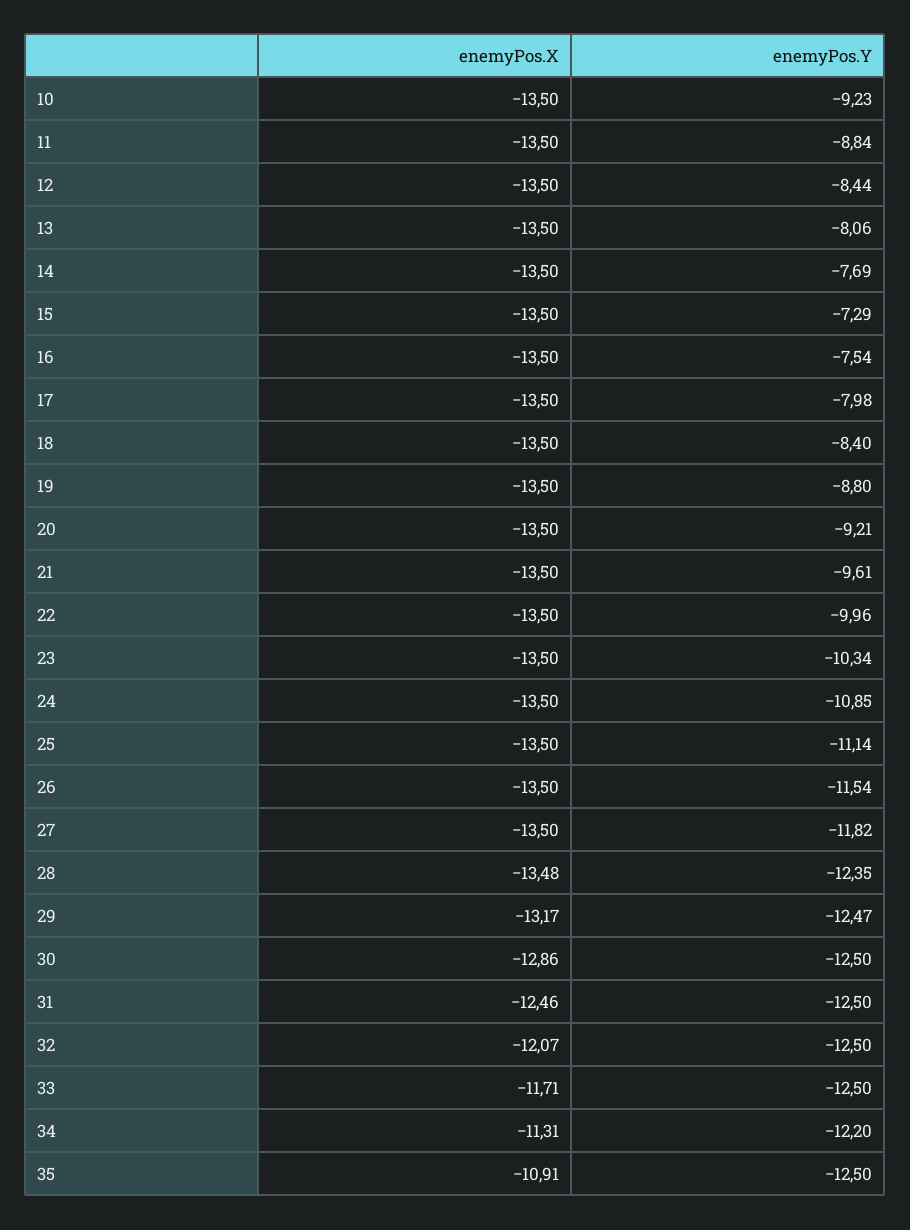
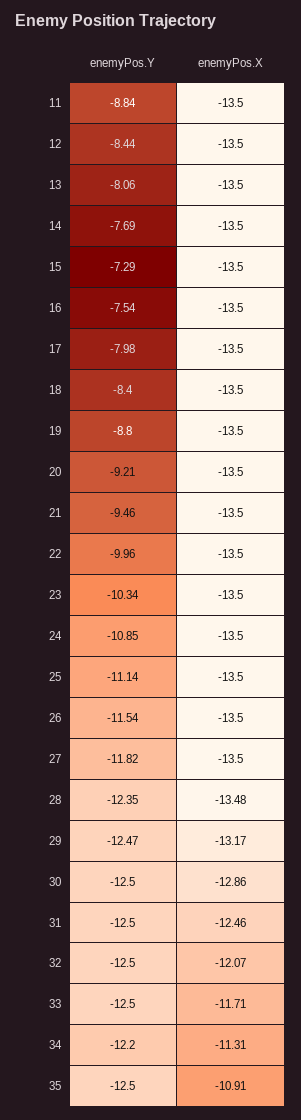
  {
    "enemyPos.X": {
-     "10": -13.5,
      "11": -13.5,
      "12": -13.5,
      "13": -13.5,
      "14": -13.5,
      "15": -13.5,
      "16": -13.5,
      "17": -13.5,
      "18": -13.5,
      "19": -13.5,
      "20": -13.5,
      "21": -13.5,
      "22": -13.5,
      "23": -13.5,
      "24": -13.5,
      "25": -13.5,
      "26": -13.5,
      "27": -13.5,
      "28": -13.48,
      "29": -13.17,
      "30": -12.86,
      "31": -12.46,
      "32": -12.07,
      "33": -11.71,
      "34": -11.31,
      "35": -10.91
    },
    "enemyPos.Y": {
-     "10": -9.23,
      "11": -8.84,
      "12": -8.44,
      "13": -8.06,
      "14": -7.69,
      "15": -7.29,
      "16": -7.54,
      "17": -7.98,
      "18": -8.4,
      "19": -8.8,
      "20": -9.21,
-     "21": -9.61,
+     "21": -9.46,
      "22": -9.96,
      "23": -10.34,
      "24": -10.85,
      "25": -11.14,
      "26": -11.54,
      "27": -11.82,
      "28": -12.35,
      "29": -12.47,
      "30": -12.5,
      "31": -12.5,
      "32": -12.5,
      "33": -12.5,
      "34": -12.2,
      "35": -12.5
    }
  }

